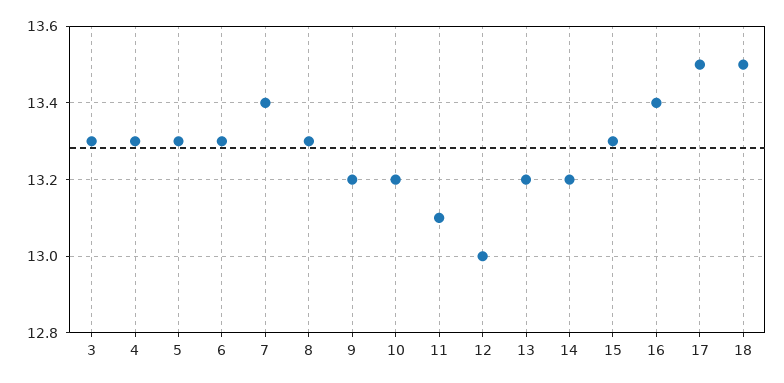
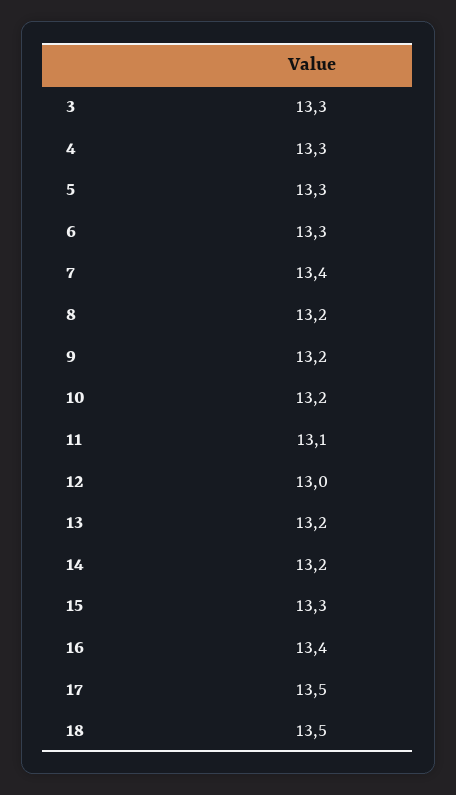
  {
    "3": 13.3,
    "4": 13.3,
    "5": 13.3,
    "6": 13.3,
    "7": 13.4,
-   "8": 13.3,
+   "8": 13.2,
    "9": 13.2,
    "10": 13.2,
    "11": 13.1,
    "12": 13,
    "13": 13.2,
    "14": 13.2,
    "15": 13.3,
    "16": 13.4,
    "17": 13.5,
    "18": 13.5
  }

